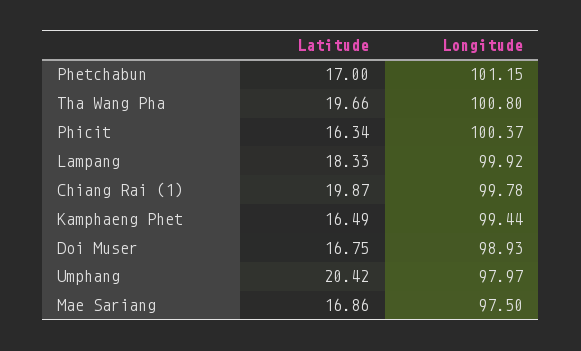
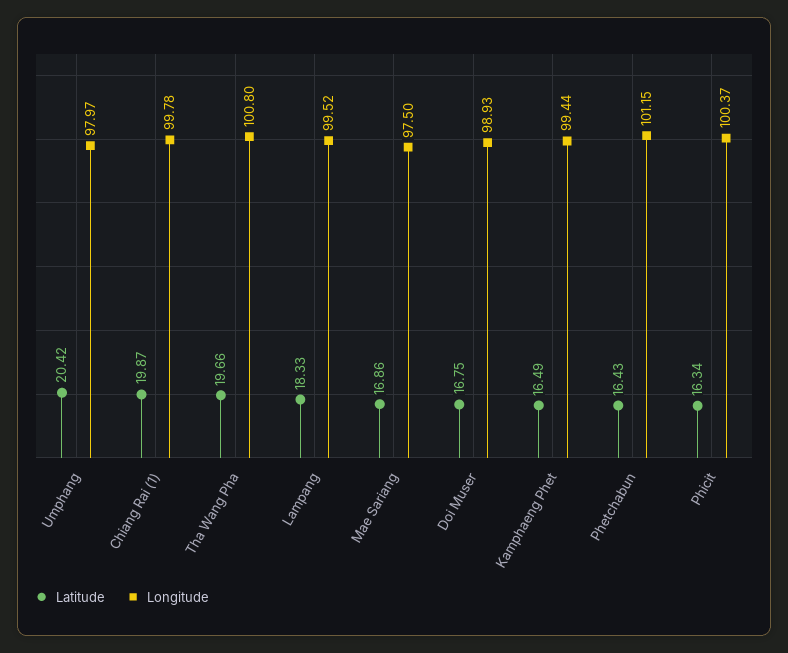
  {
    "Latitude": {
-     "Phetchabun": 17,
+     "Phetchabun": 16.43,
      "Tha Wang Pha": 19.66,
      "Phicit": 16.34,
      "Lampang": 18.33,
      "Chiang Rai (1)": 19.87,
      "Kamphaeng Phet": 16.49,
      "Doi Muser": 16.75,
      "Umphang": 20.42,
      "Mae Sariang": 16.86
    },
    "Longitude": {
      "Phetchabun": 101.15,
      "Tha Wang Pha": 100.8,
      "Phicit": 100.37,
-     "Lampang": 99.92,
+     "Lampang": 99.52,
      "Chiang Rai (1)": 99.78,
      "Kamphaeng Phet": 99.44,
      "Doi Muser": 98.93,
      "Umphang": 97.97,
      "Mae Sariang": 97.5
    }
  }

